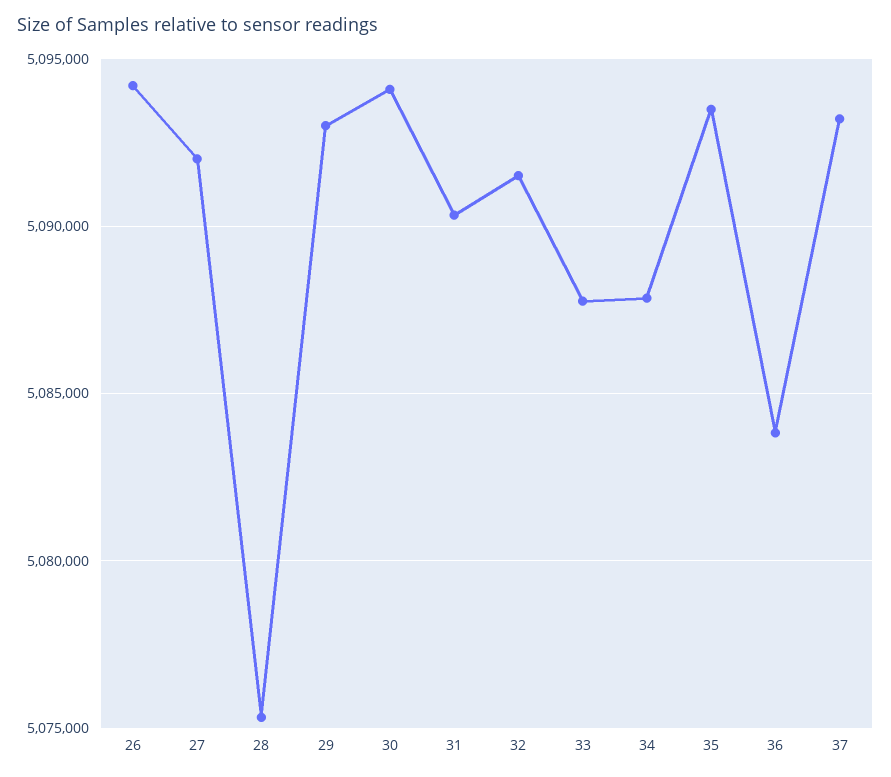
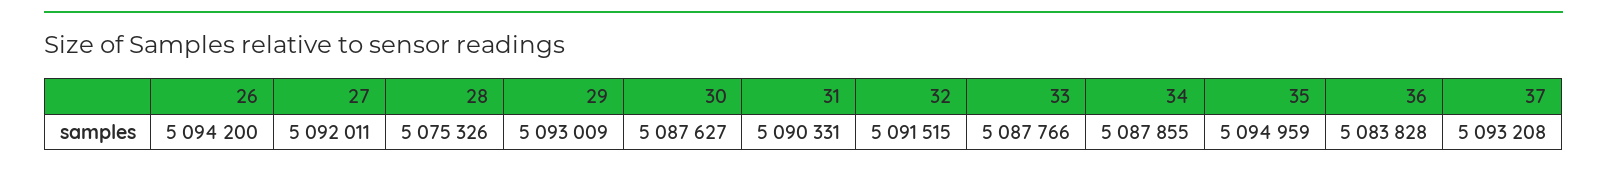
  {
    "26": 5094200,
    "27": 5092011,
    "28": 5075326,
    "29": 5093009,
-   "30": 5094000,
+   "30": 5087627,
    "31": 5090331,
    "32": 5091515,
    "33": 5087766,
    "34": 5087855,
-   "35": 5093500,
+   "35": 5094959,
    "36": 5083828,
    "37": 5093208
  }

